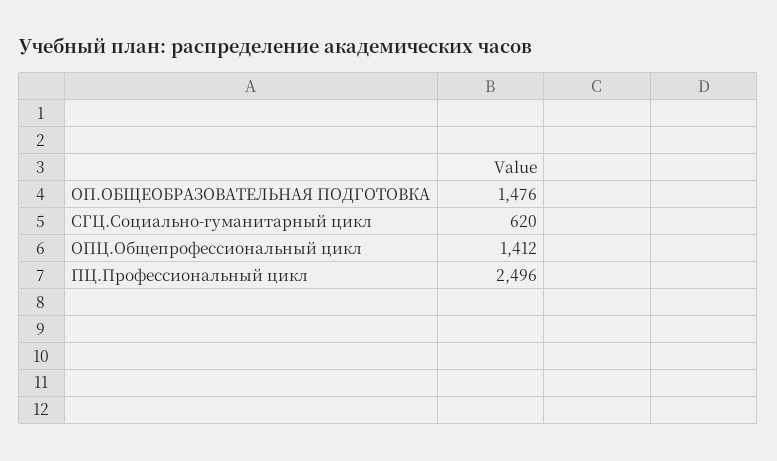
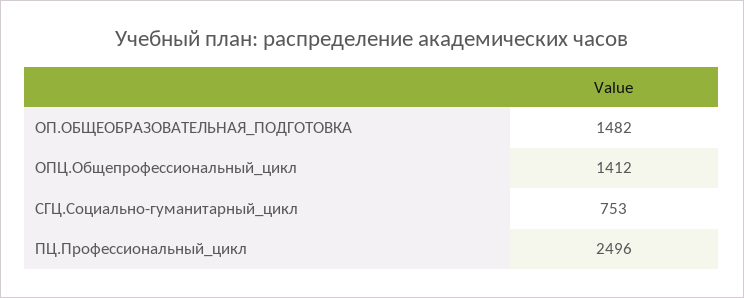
  {
-   "ОП.ОБЩЕОБРАЗОВАТЕЛЬНАЯ ПОДГОТОВКА": 1476,
+   "ОП.ОБЩЕОБРАЗОВАТЕЛЬНАЯ ПОДГОТОВКА": 1482,
-   "СГЦ.Социально-гуманитарный цикл": 620,
+   "СГЦ.Социально-гуманитарный цикл": 753,
    "ОПЦ.Общепрофессиональный цикл": 1412,
    "ПЦ.Профессиональный цикл": 2496
  }

